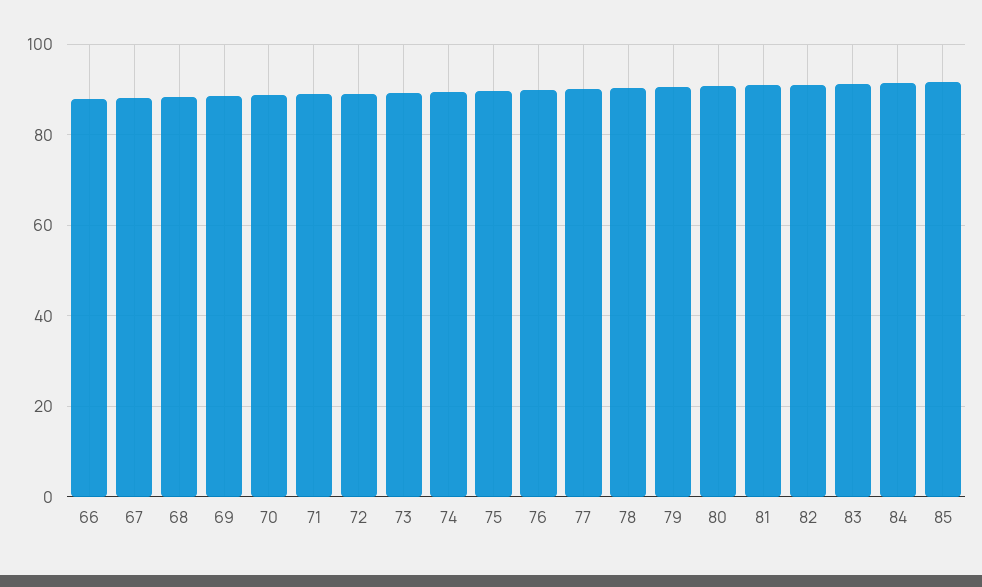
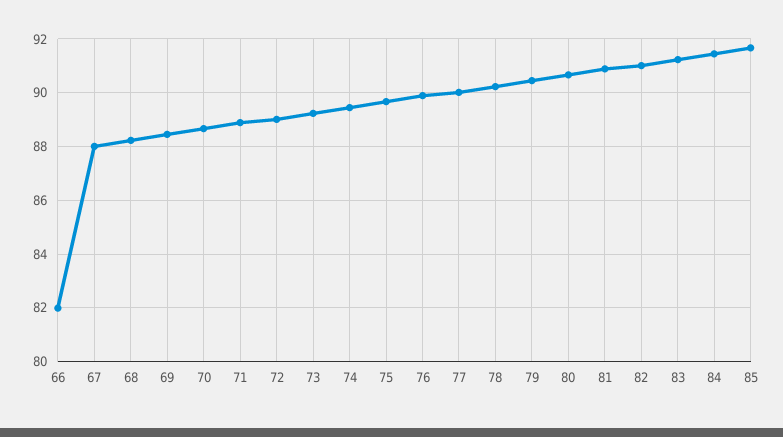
  {
-   "66": 88,
+   "66": 82,
    "67": 88,
    "68": 88.25,
    "69": 88.5,
    "70": 88.75,
    "71": 89,
    "72": 89,
    "73": 89.25,
    "74": 89.5,
    "75": 89.75,
    "76": 90,
    "77": 90,
    "78": 90.25,
    "79": 90.5,
    "80": 90.75,
    "81": 91,
    "82": 91,
    "83": 91.25,
    "84": 91.5,
    "85": 91.75
  }

